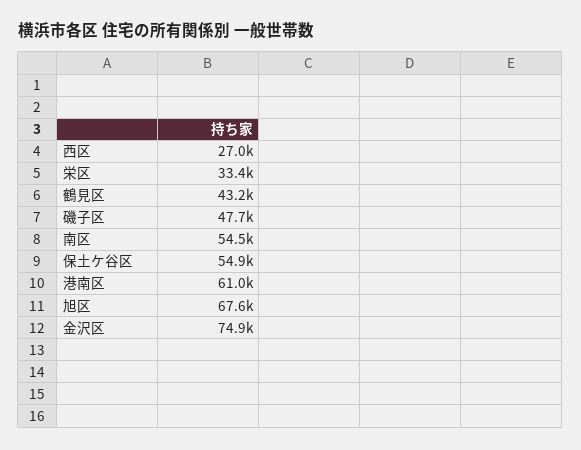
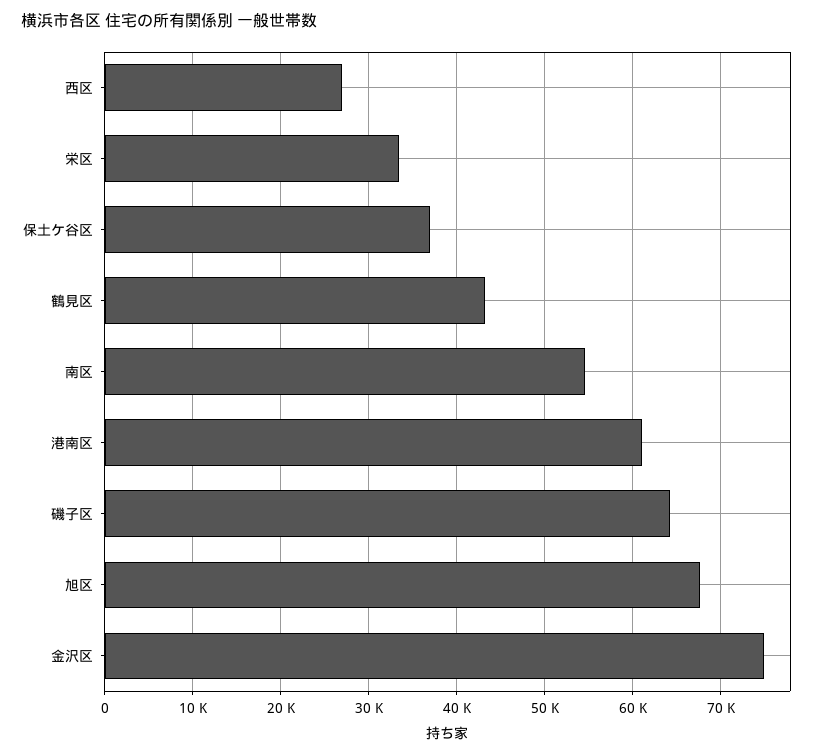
  {
    "西区": 27000,
    "栄区": 33400,
    "鶴見区": 43200,
-   "磯子区": 47700,
+   "磯子区": 64000,
    "南区": 54500,
-   "保土ケ谷区": 54900,
+   "保土ケ谷区": 37000,
    "港南区": 61000,
    "旭区": 67600,
    "金沢区": 74900
  }

